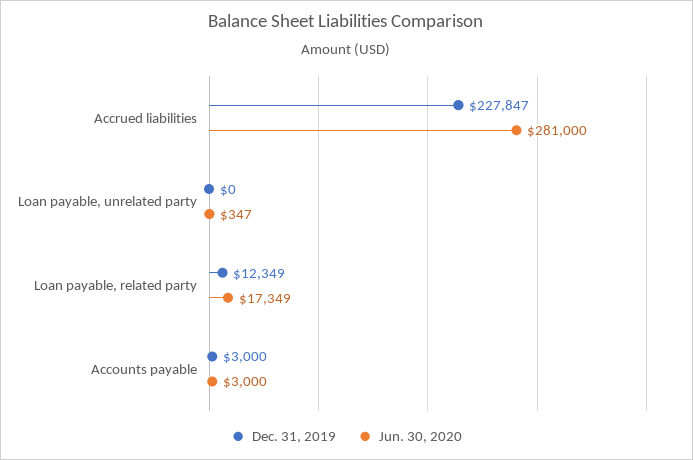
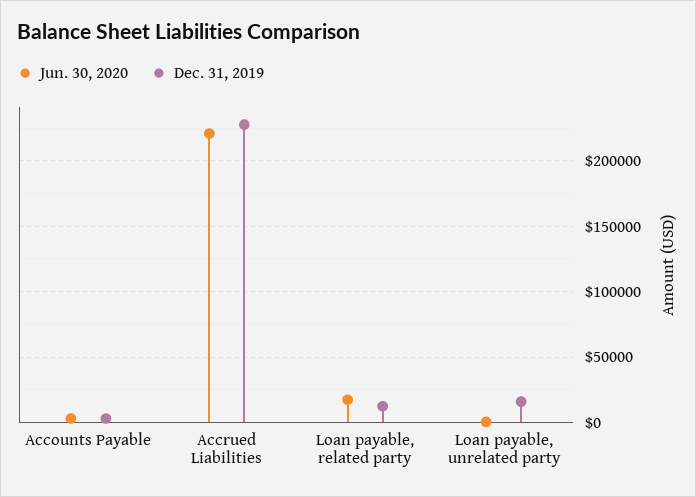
  {
    "Dec. 31, 2019": {
      "Accrued liabilities": 227847,
-     "Loan payable, unrelated party": 0,
+     "Loan payable, unrelated party": 15000,
      "Loan payable, related party": 12349,
      "Accounts payable": 3000
    },
    "Jun. 30, 2020": {
-     "Accrued liabilities": 281000,
+     "Accrued liabilities": 220000,
      "Loan payable, unrelated party": 347,
      "Loan payable, related party": 17349,
      "Accounts payable": 3000
    }
  }

